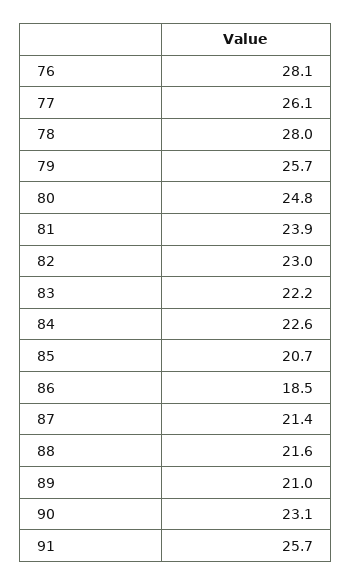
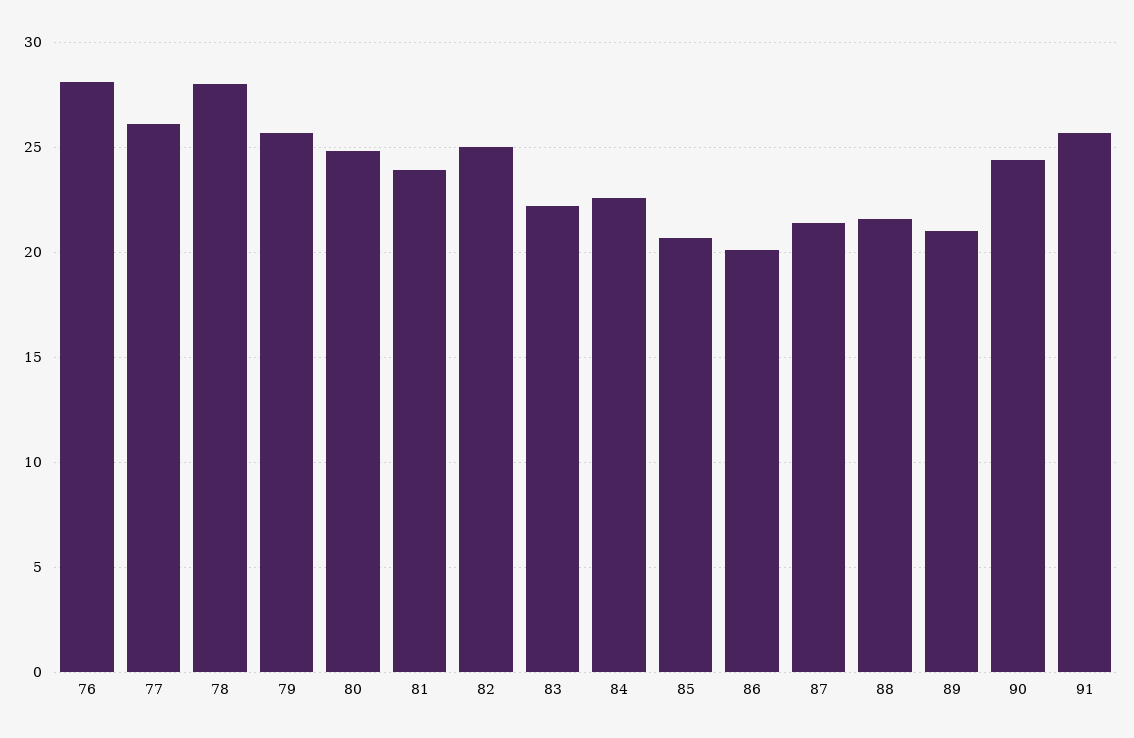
  {
    "76": 28.1,
    "77": 26.1,
    "78": 28,
    "79": 25.7,
    "80": 24.8,
    "81": 23.9,
-   "82": 23,
+   "82": 25,
    "83": 22.2,
    "84": 22.6,
    "85": 20.7,
-   "86": 18.5,
+   "86": 20,
    "87": 21.4,
    "88": 21.6,
    "89": 21,
-   "90": 23.1,
+   "90": 24.5,
    "91": 25.7
  }

